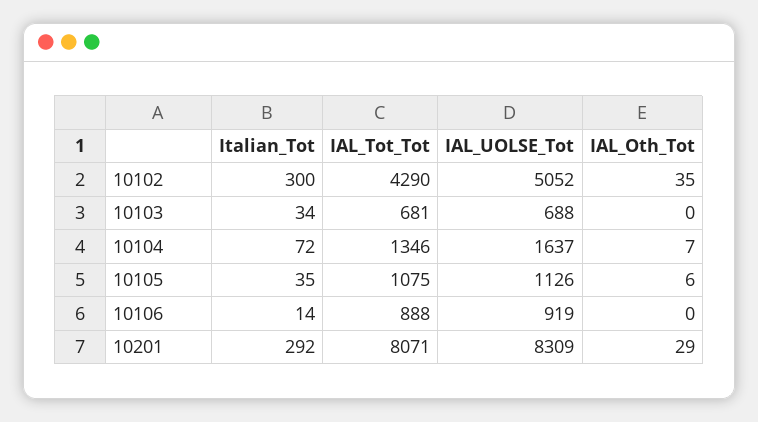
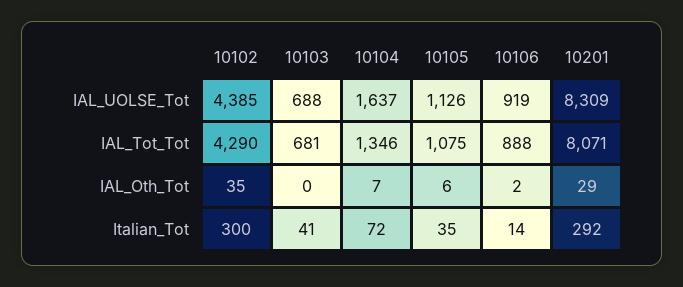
  {
    "Italian_Tot": {
      "10102": 300,
-     "10103": 34,
+     "10103": 41,
      "10104": 72,
      "10105": 35,
      "10106": 14,
      "10201": 292
    },
    "IAL_Tot_Tot": {
      "10102": 4290,
      "10103": 681,
      "10104": 1346,
      "10105": 1075,
      "10106": 888,
      "10201": 8071
    },
    "IAL_UOLSE_Tot": {
-     "10102": 5052,
+     "10102": 4385,
      "10103": 688,
      "10104": 1637,
      "10105": 1126,
      "10106": 919,
      "10201": 8309
    },
    "IAL_Oth_Tot": {
      "10102": 35,
      "10103": 0,
      "10104": 7,
      "10105": 6,
-     "10106": 0,
+     "10106": 2,
      "10201": 29
    }
  }

